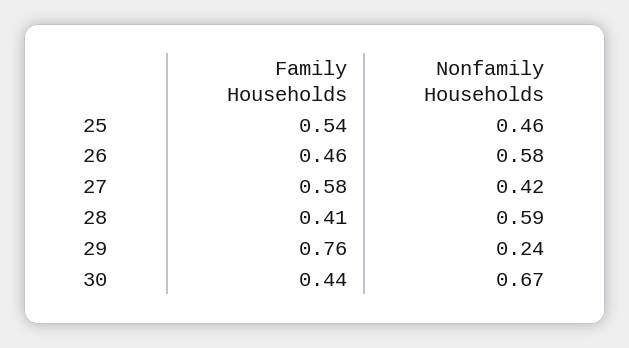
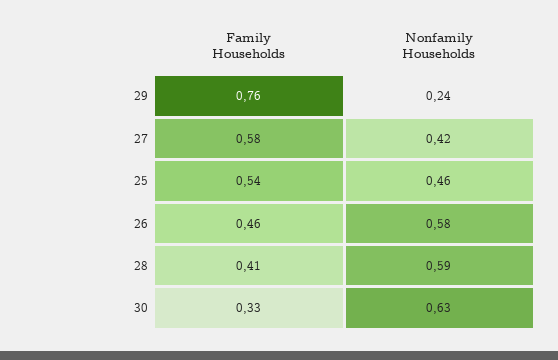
  {
    "Family Households": {
      "25": 0.54,
      "26": 0.46,
      "27": 0.58,
      "28": 0.41,
      "29": 0.76,
-     "30": 0.44
+     "30": 0.33
    },
    "Nonfamily Households": {
      "25": 0.46,
      "26": 0.58,
      "27": 0.42,
      "28": 0.59,
      "29": 0.24,
-     "30": 0.67
+     "30": 0.63
    }
  }

